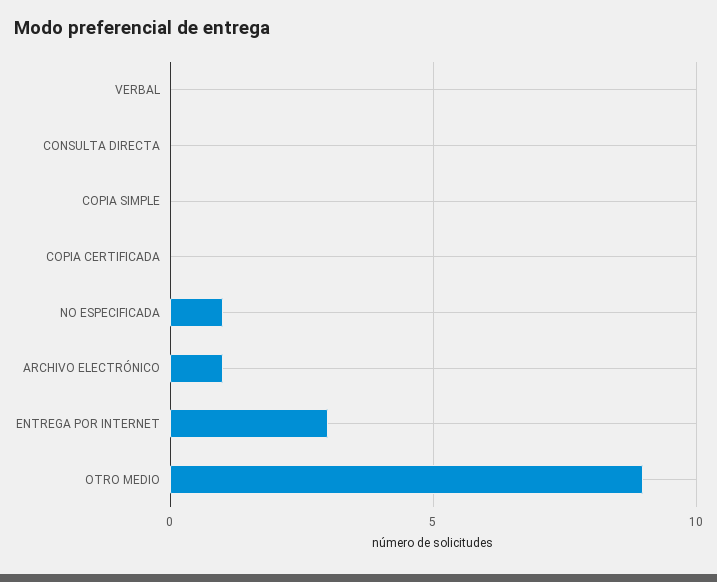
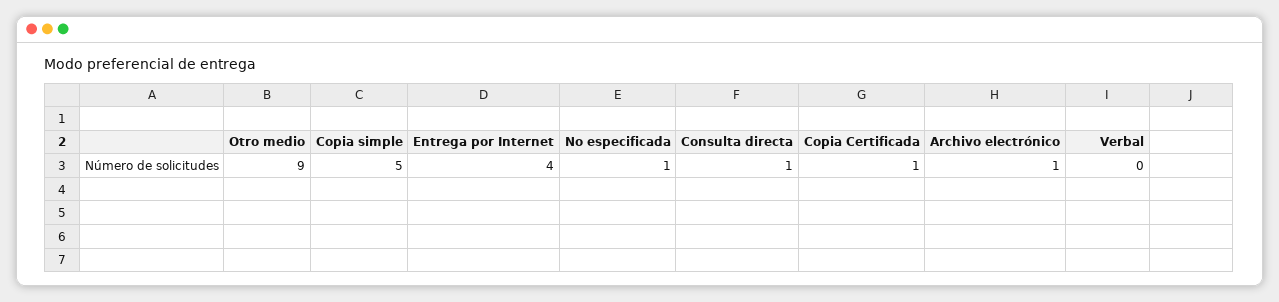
  {
    "VERBAL": 0,
-   "CONSULTA DIRECTA": 0,
+   "CONSULTA DIRECTA": 1,
-   "COPIA SIMPLE": 0,
+   "COPIA SIMPLE": 5,
-   "COPIA CERTIFICADA": 0,
+   "COPIA CERTIFICADA": 1,
    "NO ESPECIFICADA": 1,
    "ARCHIVO ELECTRÓNICO": 1,
-   "ENTREGA POR INTERNET": 3,
+   "ENTREGA POR INTERNET": 4,
    "OTRO MEDIO": 9
  }

